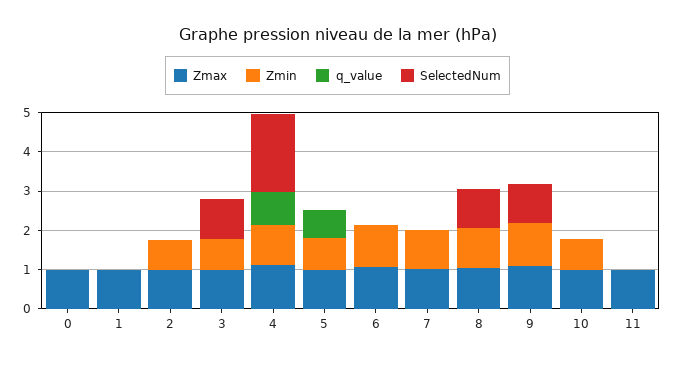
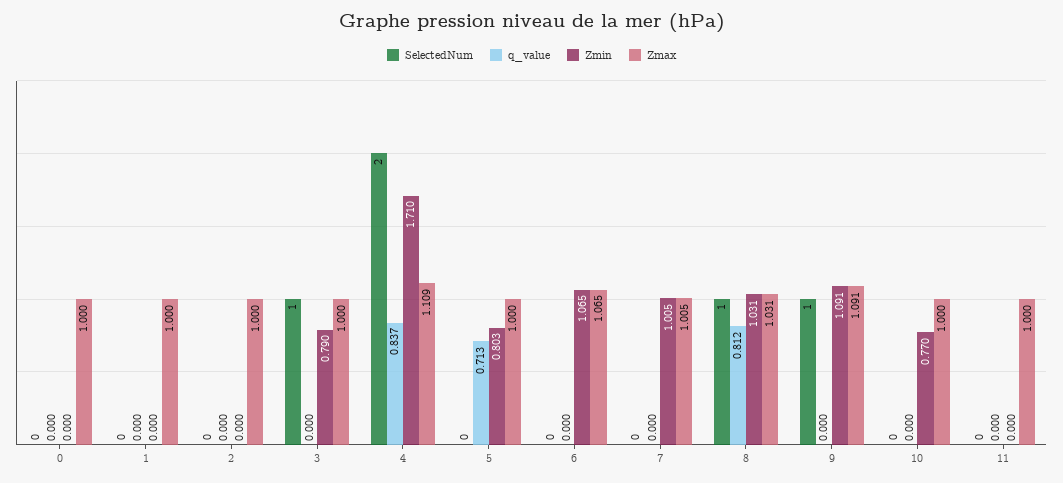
  {
    "Zmax": {
      "0": 1,
      "1": 1,
      "2": 1,
      "3": 1,
      "4": 1.109,
      "5": 1,
      "6": 1.065,
      "7": 1.005,
      "8": 1.031,
      "9": 1.091,
      "10": 1,
      "11": 1
    },
    "Zmin": {
      "0": 0,
      "1": 0,
-     "2": 0.75,
+     "2": 0,
      "3": 0.79,
-     "4": 1,
+     "4": 1.71,
      "5": 0.803,
      "6": 1.065,
      "7": 1.005,
      "8": 1.031,
      "9": 1.091,
      "10": 0.77,
      "11": 0
    },
    "q_value": {
      "0": 0,
      "1": 0,
      "2": 0,
      "3": 0,
      "4": 0.837,
      "5": 0.713,
      "6": 0,
      "7": 0,
-     "8": 0,
+     "8": 0.812,
      "9": 0,
      "10": 0,
      "11": 0
    },
    "SelectedNum": {
      "0": 0,
      "1": 0,
      "2": 0,
      "3": 1,
      "4": 2,
      "5": 0,
      "6": 0,
      "7": 0,
      "8": 1,
      "9": 1,
      "10": 0,
      "11": 0
    }
  }

